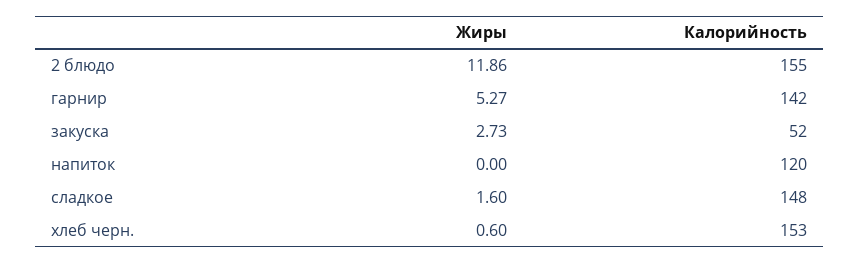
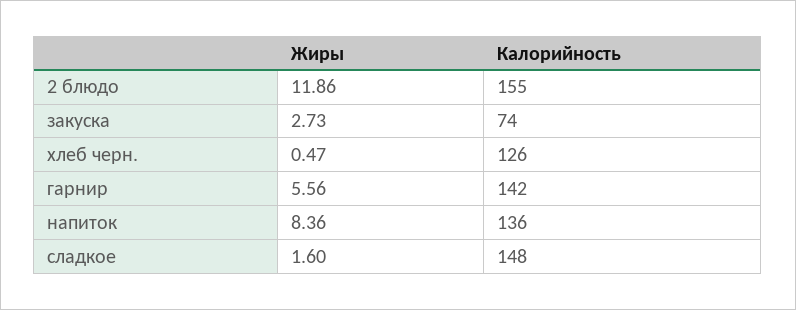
  {
    "Жиры": {
      "2 блюдо": 11.86,
-     "гарнир": 5.27,
+     "гарнир": 5.56,
      "закуска": 2.73,
-     "напиток": 0,
+     "напиток": 8.36,
      "сладкое": 1.6,
-     "хлеб черн.": 0.6
+     "хлеб черн.": 0.47
    },
    "Калорийность": {
      "2 блюдо": 155,
      "гарнир": 142,
-     "закуска": 52,
+     "закуска": 74,
-     "напиток": 120,
+     "напиток": 136,
      "сладкое": 148,
-     "хлеб черн.": 153
+     "хлеб черн.": 126
    }
  }

